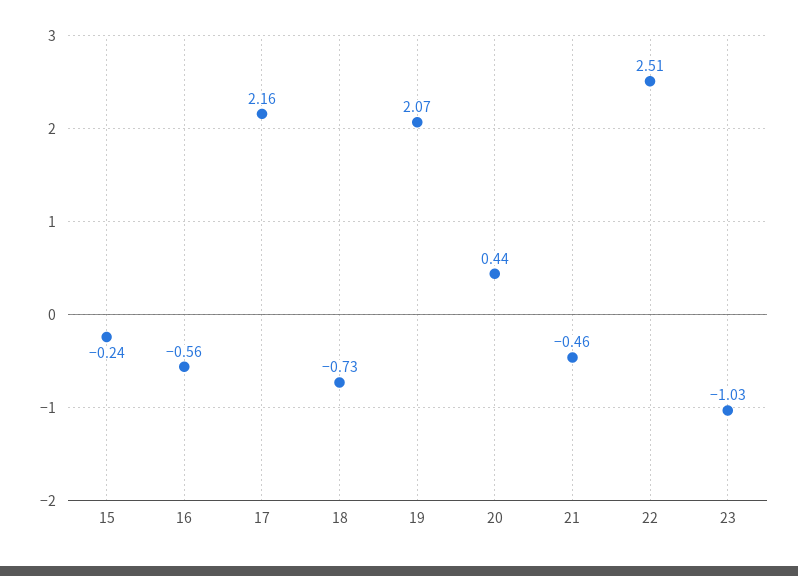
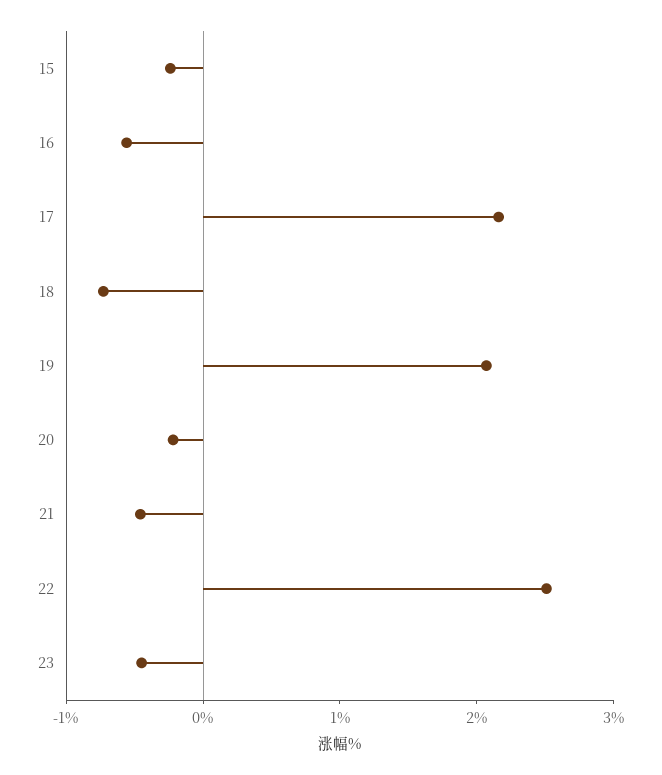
  {
    "15": -0.24,
    "16": -0.56,
    "17": 2.16,
    "18": -0.73,
    "19": 2.07,
-   "20": 0.44,
+   "20": -0.2,
    "21": -0.46,
    "22": 2.51,
-   "23": -1.03
+   "23": -0.4
  }

